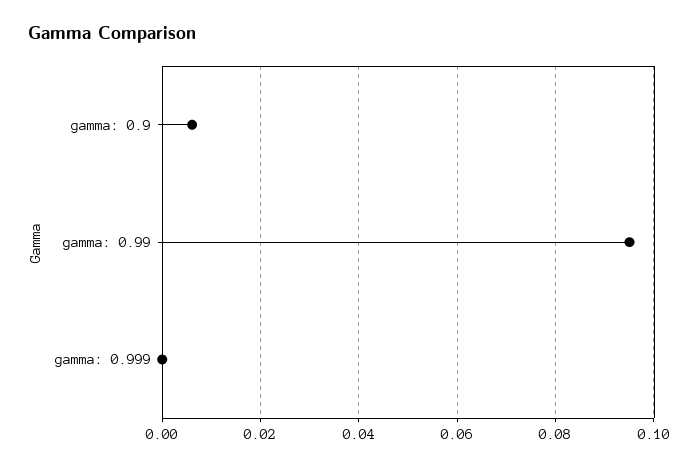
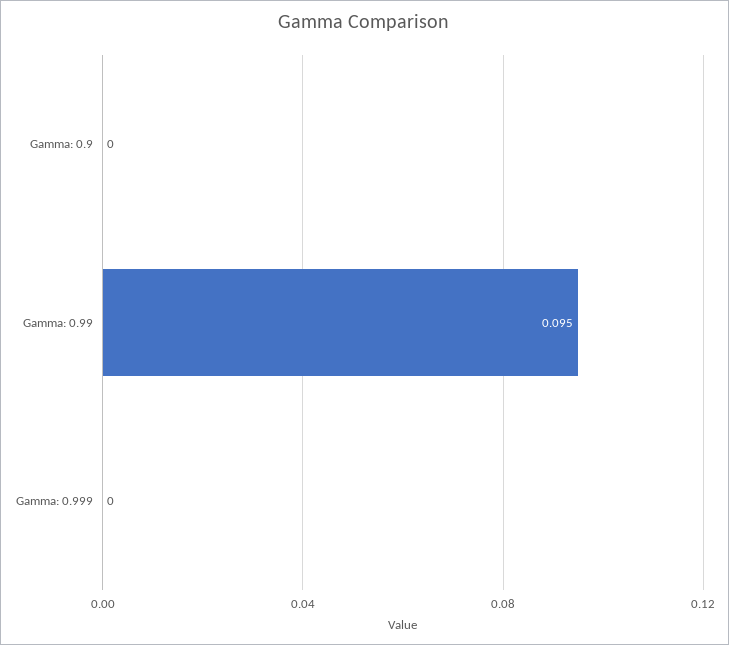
  {
-   "gamma: 0.9": 0.006,
+   "gamma: 0.9": 0,
    "gamma: 0.99": 0.095,
    "gamma: 0.999": 0
  }

